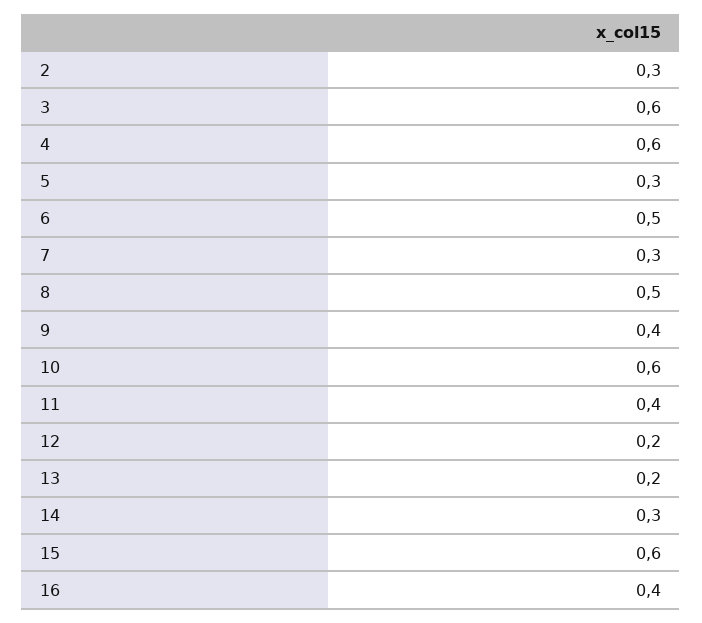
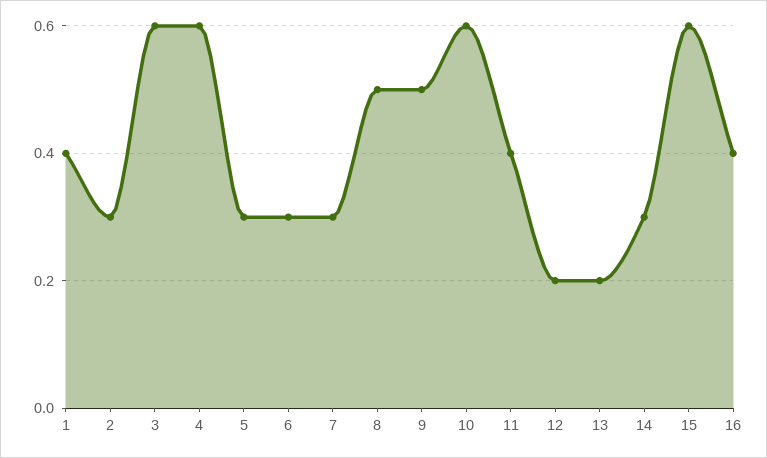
  {
    "2": 0.3,
    "3": 0.6,
    "4": 0.6,
    "5": 0.3,
-   "6": 0.5,
+   "6": 0.3,
    "7": 0.3,
    "8": 0.5,
-   "9": 0.4,
+   "9": 0.5,
    "10": 0.6,
    "11": 0.4,
    "12": 0.2,
    "13": 0.2,
    "14": 0.3,
    "15": 0.6,
-   "16": 0.4
+   "16": 0.4,
+   "1": 0.4
  }

